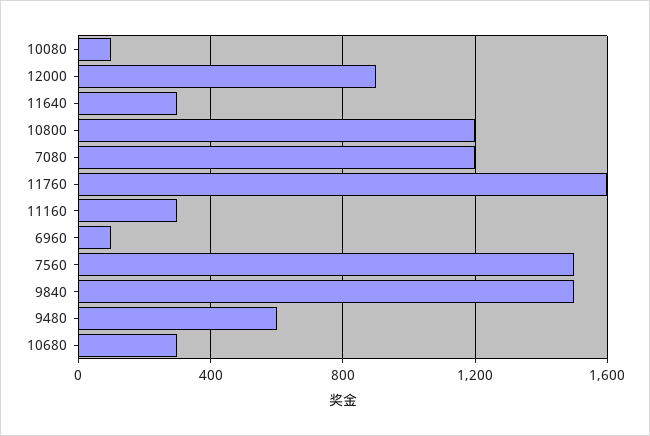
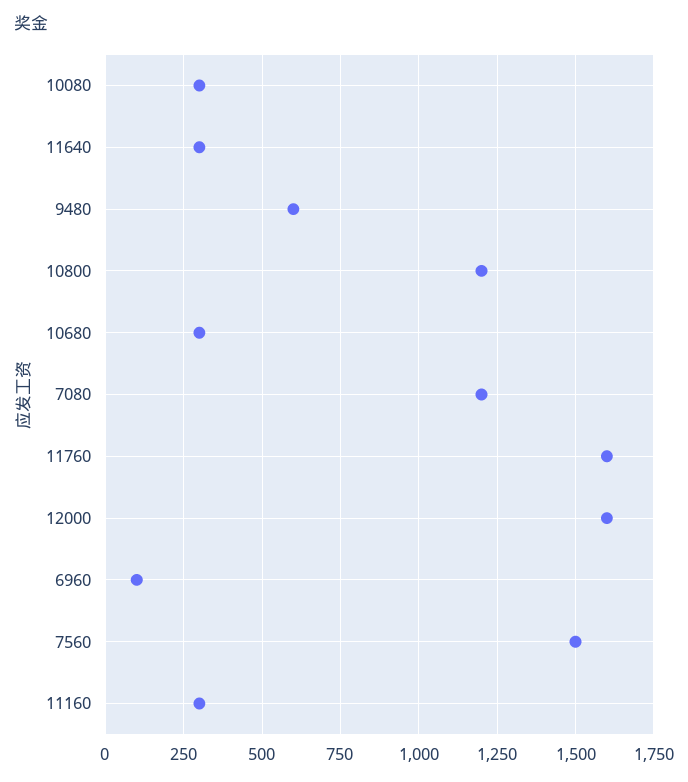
  {
-   "10080": 100,
+   "10080": 300,
-   "12000": 900,
+   "12000": 1600,
    "11640": 300,
    "10800": 1200,
    "7080": 1200,
    "11760": 1600,
    "11160": 300,
    "6960": 100,
    "7560": 1500,
-   "9840": 1500,
    "9480": 600,
    "10680": 300
  }

